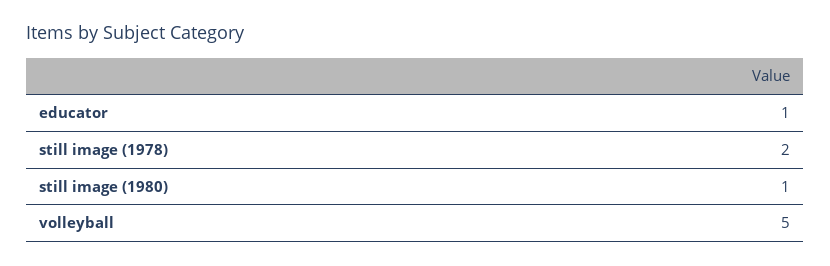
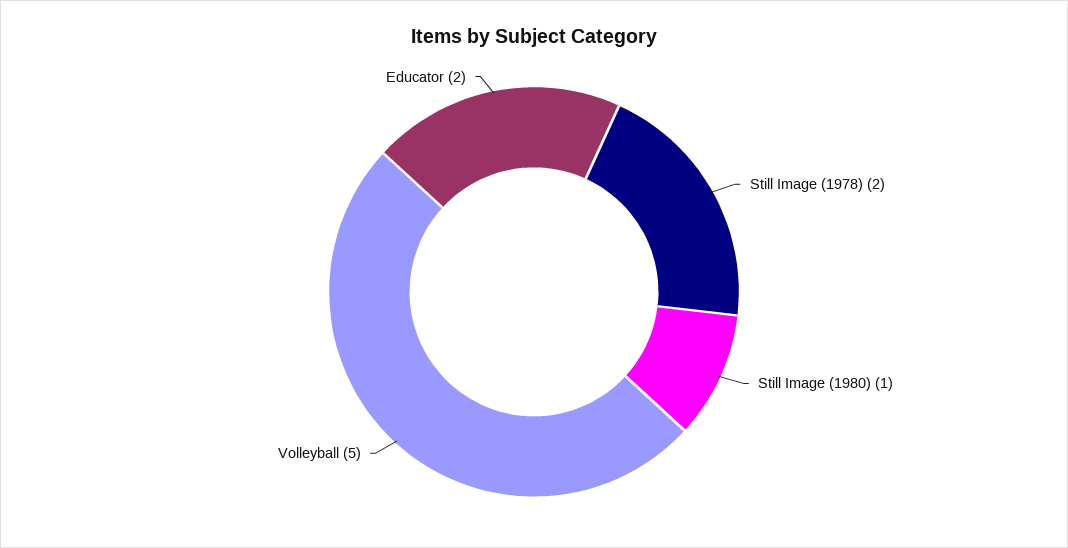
  {
-   "educator": 1,
+   "educator": 2,
    "still image (1978)": 2,
    "still image (1980)": 1,
    "volleyball": 5
  }

